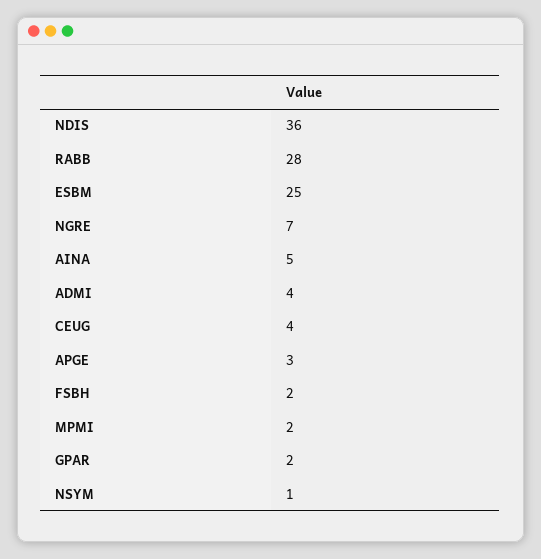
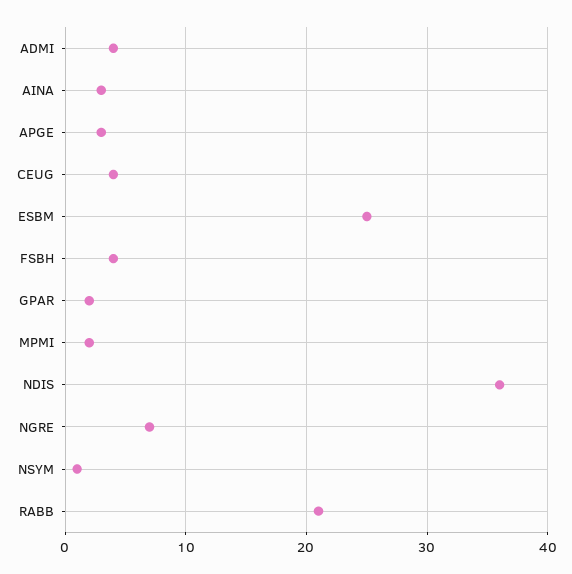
  {
    "NDIS": 36,
-   "RABB": 28,
+   "RABB": 21,
    "ESBM": 25,
    "NGRE": 7,
-   "AINA": 5,
+   "AINA": 3,
    "ADMI": 4,
    "CEUG": 4,
    "APGE": 3,
-   "FSBH": 2,
+   "FSBH": 4,
    "MPMI": 2,
    "GPAR": 2,
    "NSYM": 1
  }

